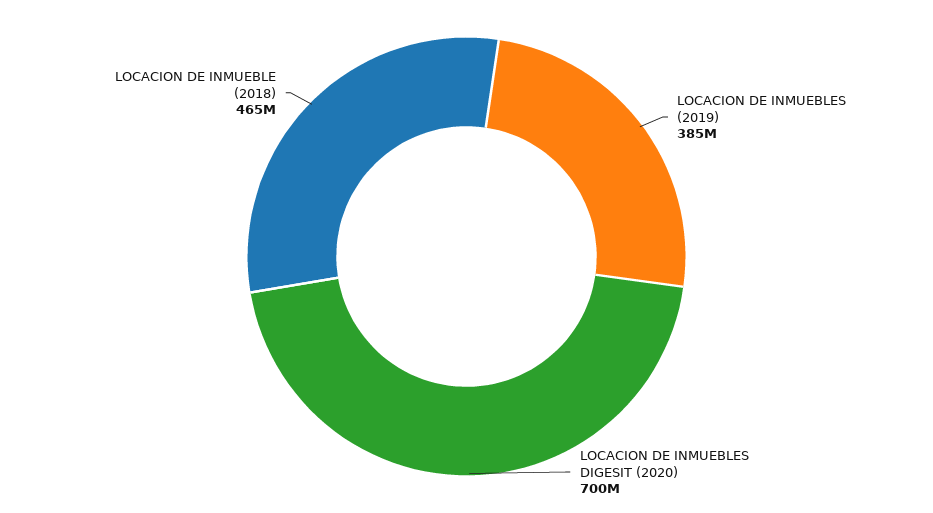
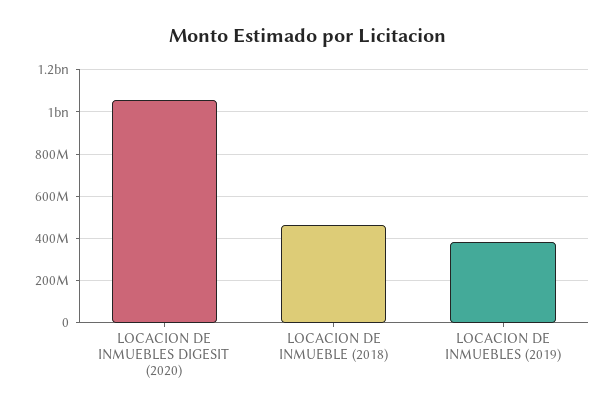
  {
    "LOCACION DE INMUEBLES (2019)": 385000000,
-   "LOCACION DE INMUEBLES DIGESIT (2020)": 700000000,
+   "LOCACION DE INMUEBLES DIGESIT (2020)": 1050000000,
    "LOCACION DE INMUEBLE (2018)": 465000000
  }

